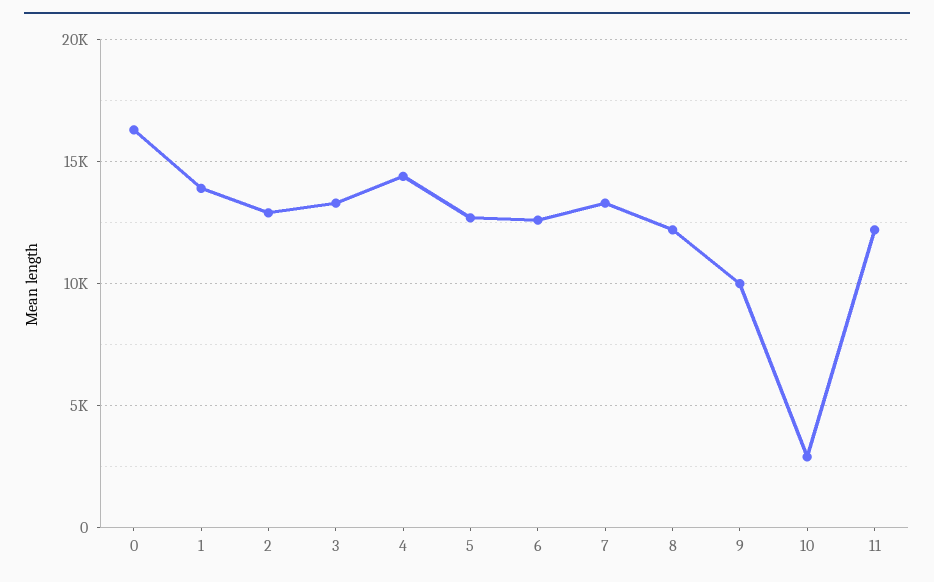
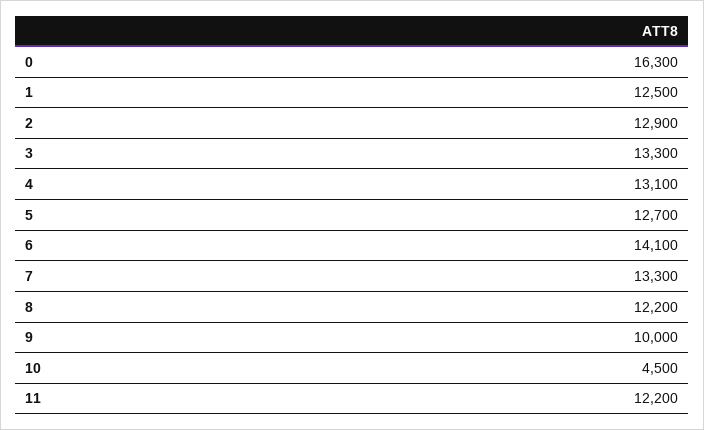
  {
    "0": 16300,
-   "1": 14000,
+   "1": 12500,
    "2": 12900,
    "3": 13300,
-   "4": 14500,
+   "4": 13100,
    "5": 12700,
-   "6": 12500,
+   "6": 14100,
    "7": 13300,
    "8": 12200,
    "9": 10000,
-   "10": 3000,
+   "10": 4500,
    "11": 12200
  }

